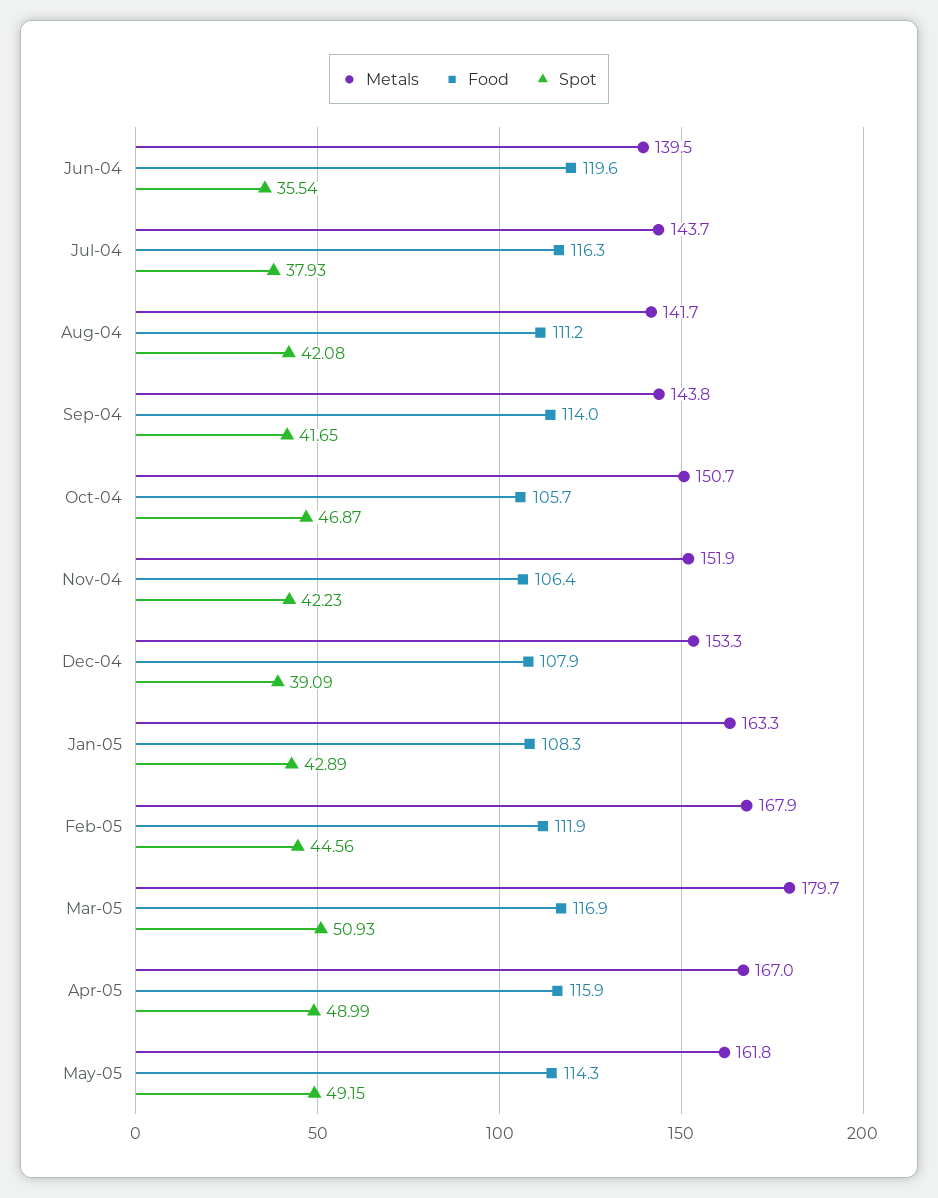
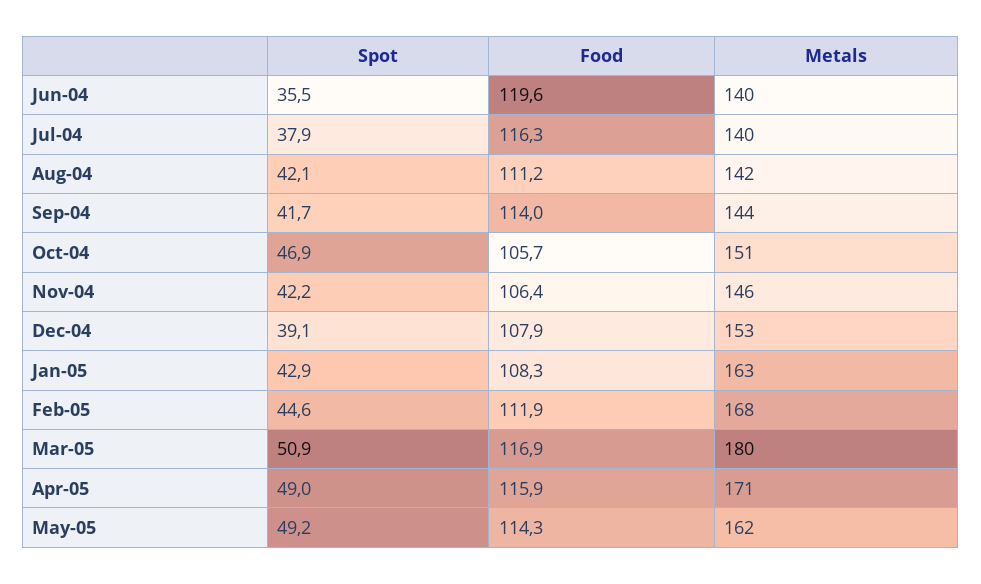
  {
    "Metals": {
      "Jun-04": 139.5,
-     "Jul-04": 143.7,
+     "Jul-04": 140,
      "Aug-04": 141.7,
      "Sep-04": 143.8,
      "Oct-04": 150.7,
-     "Nov-04": 151.9,
+     "Nov-04": 146,
      "Dec-04": 153.3,
      "Jan-05": 163.3,
      "Feb-05": 167.9,
      "Mar-05": 179.7,
-     "Apr-05": 167,
+     "Apr-05": 171,
      "May-05": 161.8
    },
    "Food": {
      "Jun-04": 119.6,
      "Jul-04": 116.3,
      "Aug-04": 111.2,
      "Sep-04": 114,
      "Oct-04": 105.7,
      "Nov-04": 106.4,
      "Dec-04": 107.9,
      "Jan-05": 108.3,
      "Feb-05": 111.9,
      "Mar-05": 116.9,
      "Apr-05": 115.9,
      "May-05": 114.3
    },
    "Spot": {
      "Jun-04": 35.54,
      "Jul-04": 37.93,
      "Aug-04": 42.08,
      "Sep-04": 41.65,
      "Oct-04": 46.87,
      "Nov-04": 42.23,
      "Dec-04": 39.09,
      "Jan-05": 42.89,
      "Feb-05": 44.56,
      "Mar-05": 50.93,
      "Apr-05": 48.99,
      "May-05": 49.15
    }
  }

